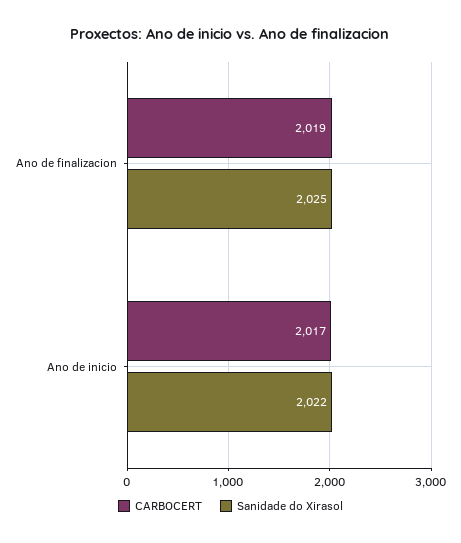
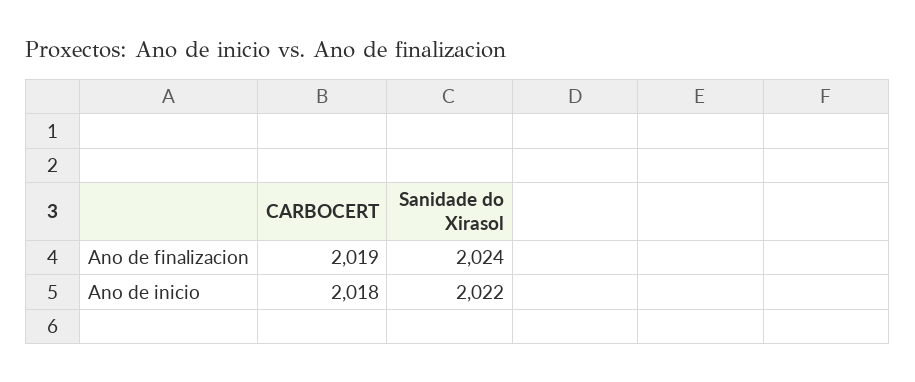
  {
    "CARBOCERT": {
      "Ano de finalizacion": 2019,
-     "Ano de inicio": 2017
+     "Ano de inicio": 2018
    },
    "Sanidade do Xirasol": {
-     "Ano de finalizacion": 2025,
+     "Ano de finalizacion": 2024,
      "Ano de inicio": 2022
    }
  }

